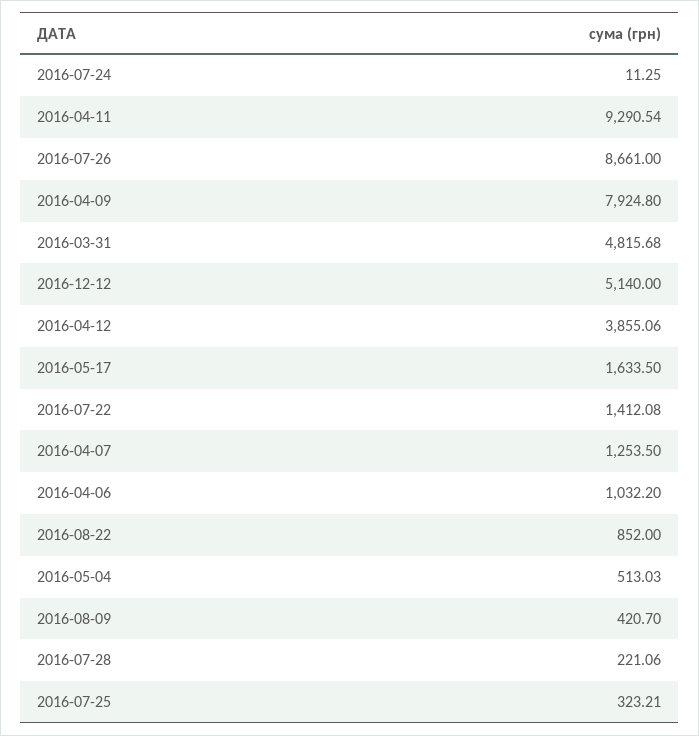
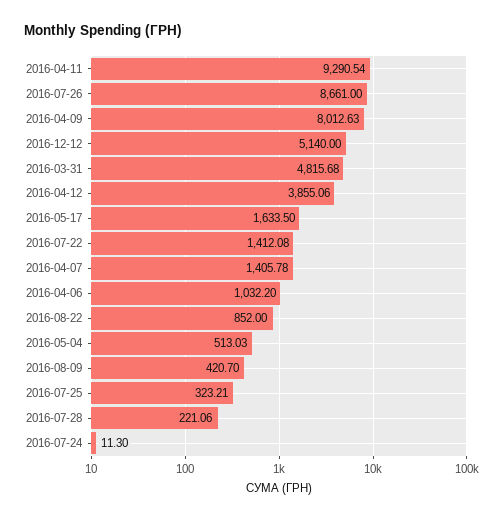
  {
-   "2016-07-24": 11.25,
+   "2016-07-24": 11.3,
    "2016-04-11": 9290.54,
    "2016-07-26": 8661,
-   "2016-04-09": 7924.8,
+   "2016-04-09": 8012.63,
    "2016-03-31": 4815.68,
    "2016-12-12": 5140,
    "2016-04-12": 3855.06,
    "2016-05-17": 1633.5,
    "2016-07-22": 1412.08,
-   "2016-04-07": 1253.5,
+   "2016-04-07": 1405.78,
    "2016-04-06": 1032.2,
    "2016-08-22": 852,
    "2016-05-04": 513.03,
    "2016-08-09": 420.7,
    "2016-07-28": 221.06,
    "2016-07-25": 323.21
  }

